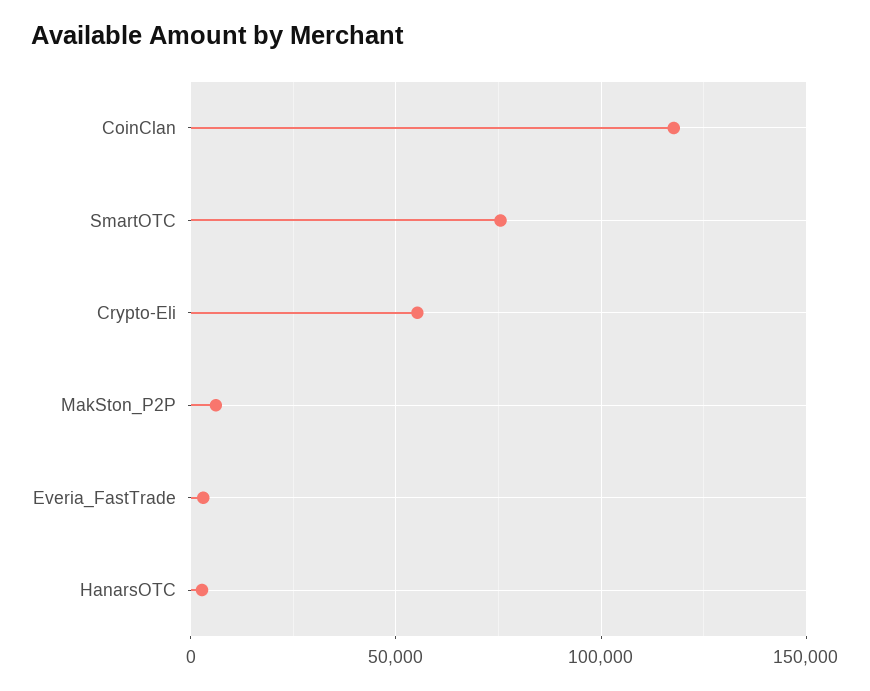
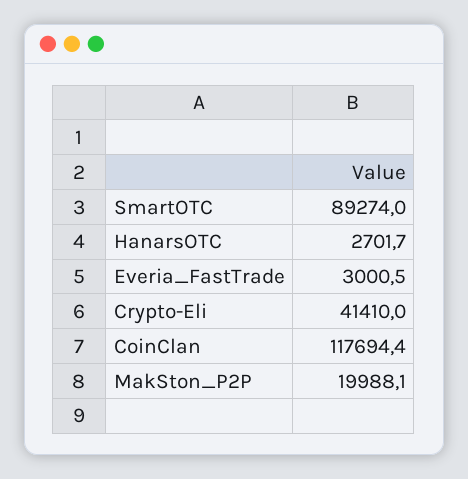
  {
    "CoinClan": 117694.4,
-   "SmartOTC": 75000,
+   "SmartOTC": 89274,
-   "Crypto-Eli": 55000,
+   "Crypto-Eli": 41410,
-   "MakSton_P2P": 5000,
+   "MakSton_P2P": 19988.1,
    "Everia_FastTrade": 3000.5,
    "HanarsOTC": 2701.7
  }

